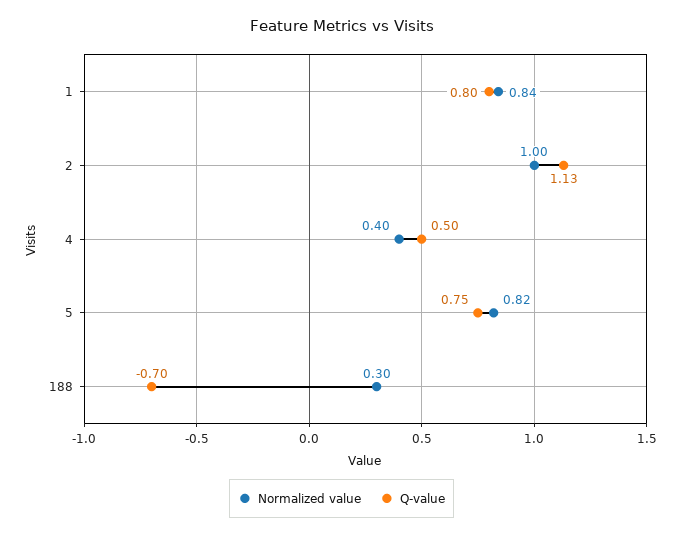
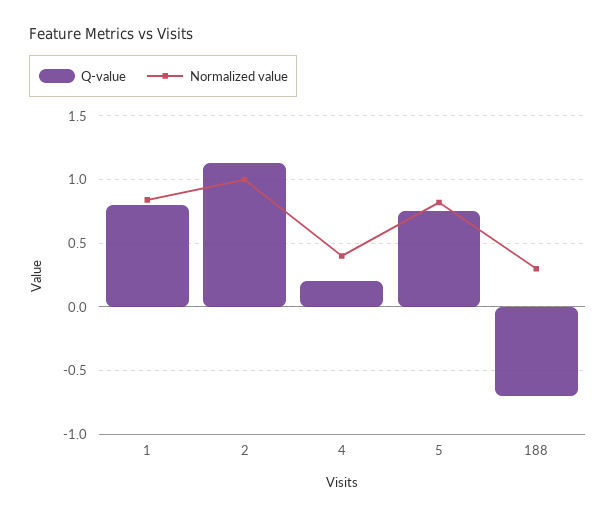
  {
    "Normalized value": {
      "1": 0.84,
      "2": 1,
      "4": 0.4,
      "5": 0.82,
      "188": 0.3
    },
    "Q-value": {
      "1": 0.8,
      "2": 1.13,
-     "4": 0.5,
+     "4": 0.2,
      "5": 0.75,
      "188": -0.7
    }
  }

